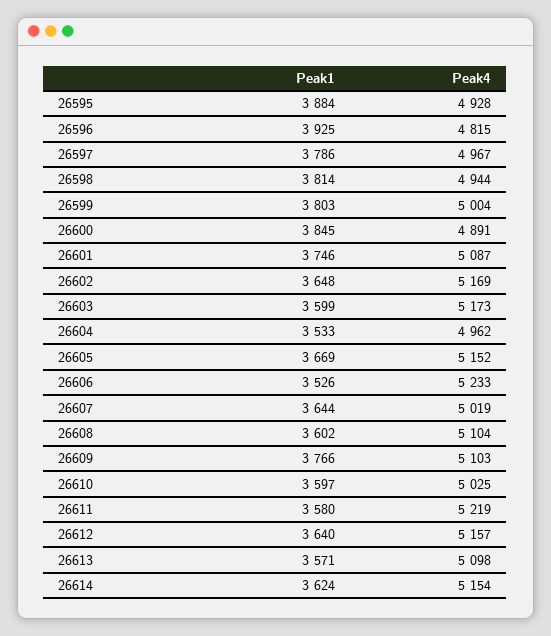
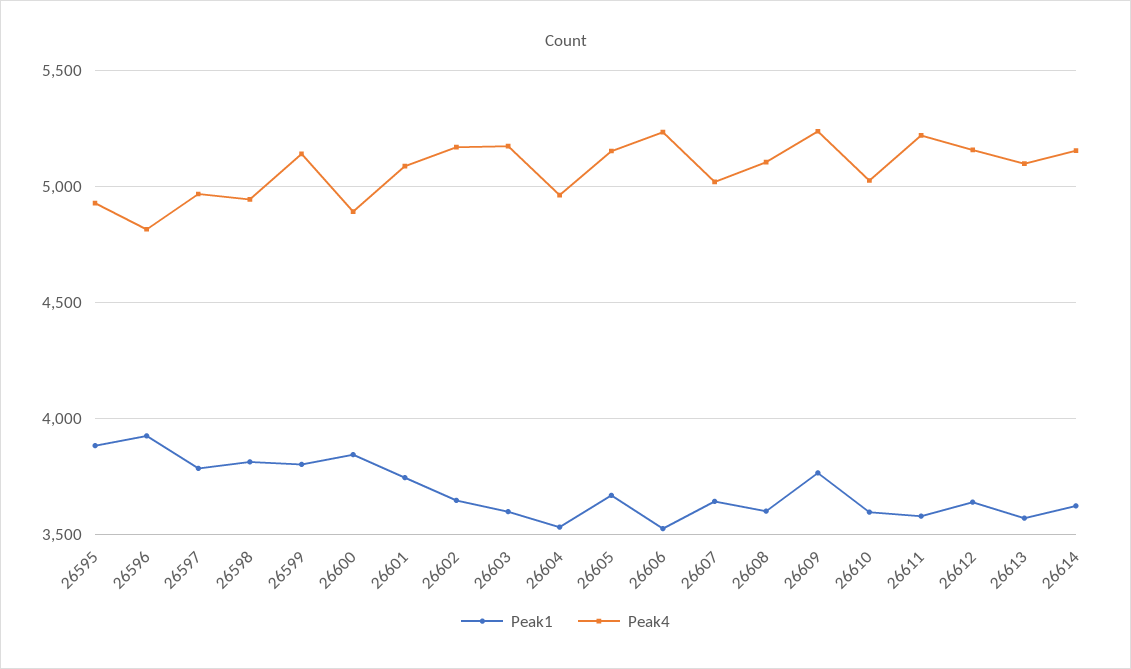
  {
    "Peak1": {
      "26595": 3884,
      "26596": 3925,
      "26597": 3786,
      "26598": 3814,
      "26599": 3803,
      "26600": 3845,
      "26601": 3746,
      "26602": 3648,
      "26603": 3599,
      "26604": 3533,
      "26605": 3669,
      "26606": 3526,
      "26607": 3644,
      "26608": 3602,
      "26609": 3766,
      "26610": 3597,
      "26611": 3580,
      "26612": 3640,
      "26613": 3571,
      "26614": 3624
    },
    "Peak4": {
      "26595": 4928,
      "26596": 4815,
      "26597": 4967,
      "26598": 4944,
-     "26599": 5004,
+     "26599": 5150,
      "26600": 4891,
      "26601": 5087,
      "26602": 5169,
      "26603": 5173,
      "26604": 4962,
      "26605": 5152,
      "26606": 5233,
      "26607": 5019,
      "26608": 5104,
-     "26609": 5103,
+     "26609": 5250,
      "26610": 5025,
      "26611": 5219,
      "26612": 5157,
      "26613": 5098,
      "26614": 5154
    }
  }

